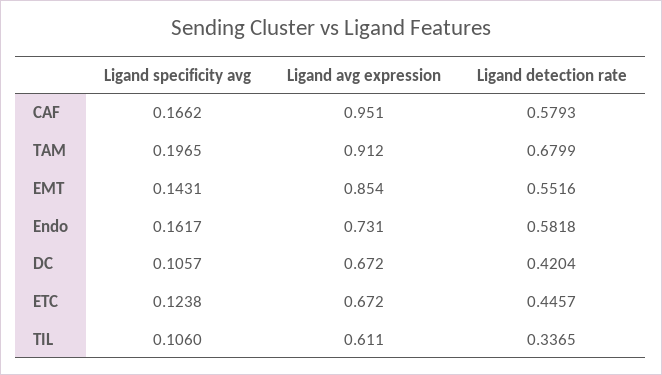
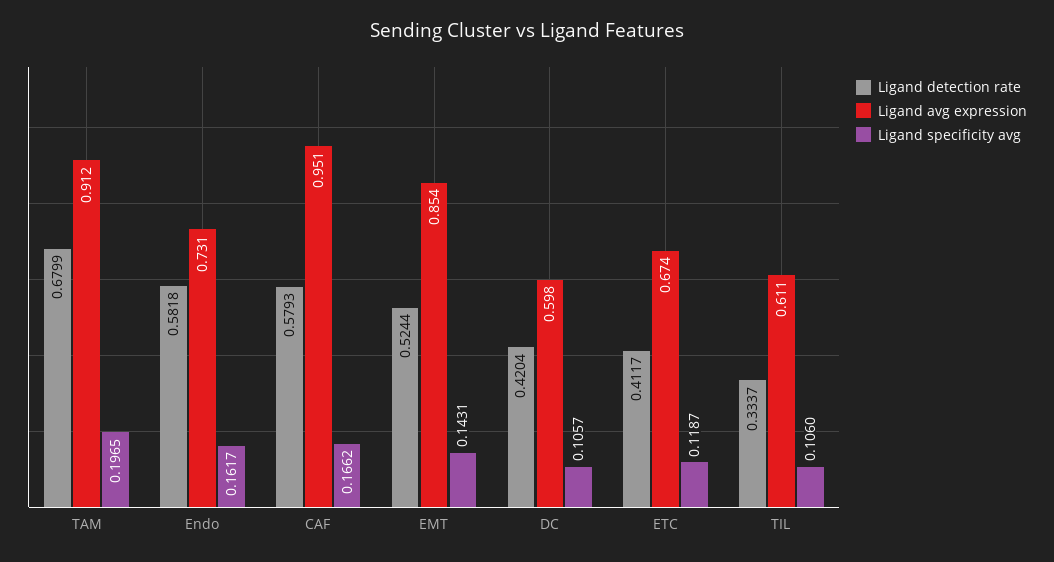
  {
    "Ligand specificity avg": {
      "CAF": 0.1662,
      "TAM": 0.1965,
      "EMT": 0.1431,
      "Endo": 0.1617,
      "DC": 0.1057,
-     "ETC": 0.1238,
+     "ETC": 0.1187,
      "TIL": 0.106
    },
    "Ligand avg expression": {
      "CAF": 0.951,
      "TAM": 0.912,
      "EMT": 0.854,
      "Endo": 0.731,
-     "DC": 0.672,
+     "DC": 0.598,
-     "ETC": 0.672,
+     "ETC": 0.674,
      "TIL": 0.611
    },
    "Ligand detection rate": {
      "CAF": 0.5793,
      "TAM": 0.6799,
-     "EMT": 0.5516,
+     "EMT": 0.5244,
      "Endo": 0.5818,
      "DC": 0.4204,
-     "ETC": 0.4457,
+     "ETC": 0.4117,
-     "TIL": 0.3365
+     "TIL": 0.3337
    }
  }

